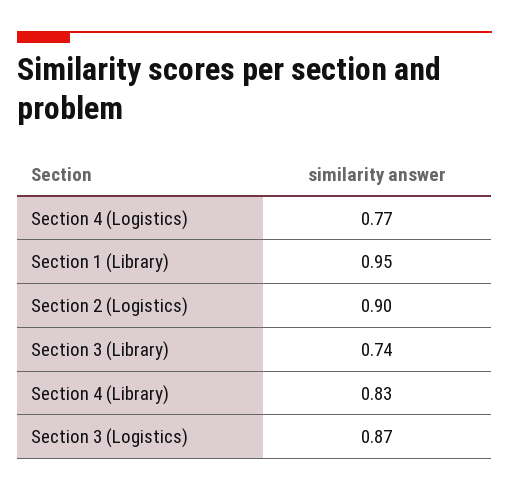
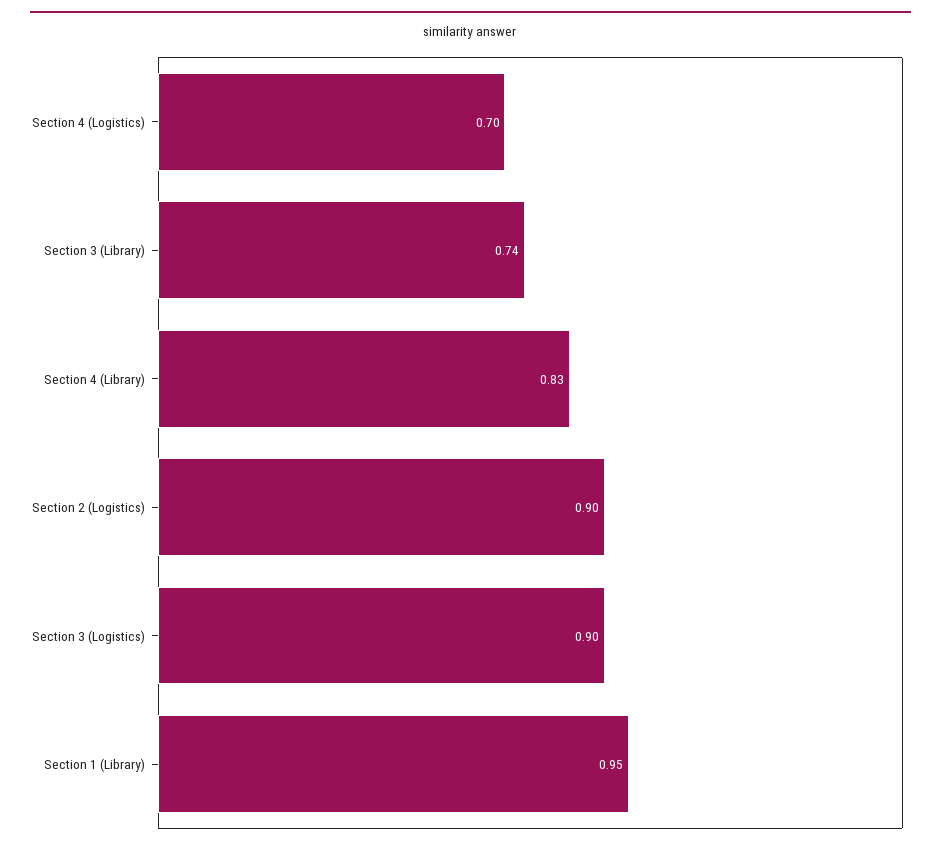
  {
-   "Section 4 (Logistics)": 0.77,
+   "Section 4 (Logistics)": 0.7,
    "Section 1 (Library)": 0.95,
    "Section 2 (Logistics)": 0.9,
    "Section 3 (Library)": 0.74,
    "Section 4 (Library)": 0.83,
-   "Section 3 (Logistics)": 0.87
+   "Section 3 (Logistics)": 0.9
  }

